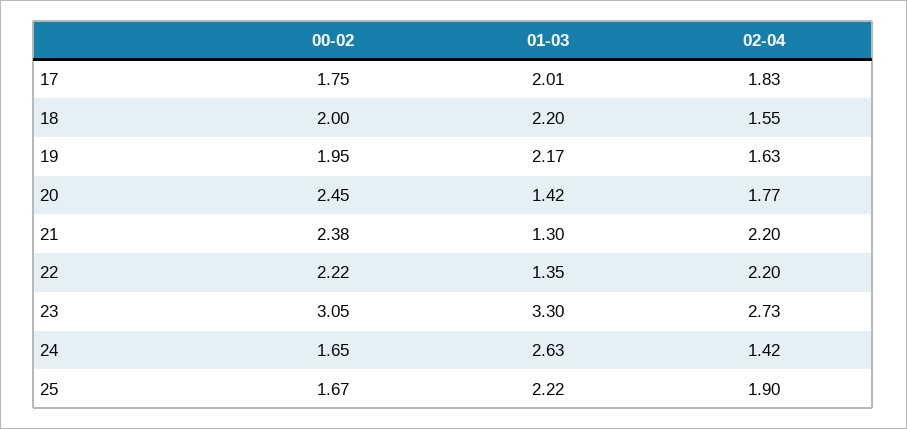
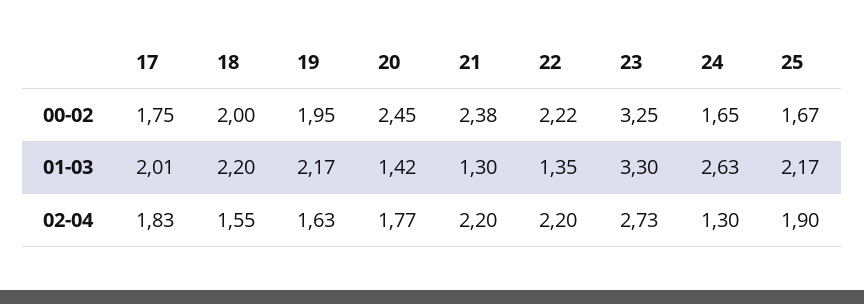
  {
    "00-02": {
      "17": 1.75,
      "18": 2,
      "19": 1.95,
      "20": 2.45,
      "21": 2.38,
      "22": 2.22,
-     "23": 3.05,
+     "23": 3.25,
      "24": 1.65,
      "25": 1.67
    },
    "01-03": {
      "17": 2.01,
      "18": 2.2,
      "19": 2.17,
      "20": 1.42,
      "21": 1.3,
      "22": 1.35,
      "23": 3.3,
      "24": 2.63,
-     "25": 2.22
+     "25": 2.17
    },
    "02-04": {
      "17": 1.83,
      "18": 1.55,
      "19": 1.63,
      "20": 1.77,
      "21": 2.2,
      "22": 2.2,
      "23": 2.73,
-     "24": 1.42,
+     "24": 1.3,
      "25": 1.9
    }
  }

